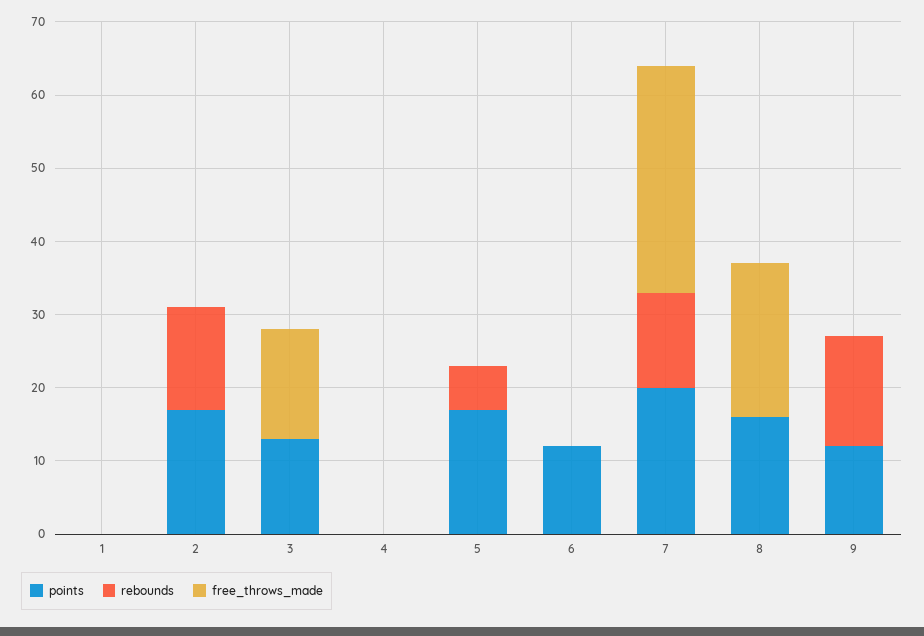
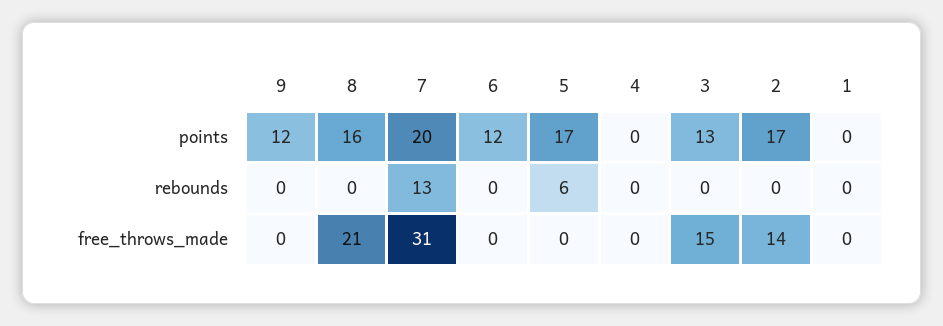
  {
    "points": {
      "1": 0,
      "2": 17,
      "3": 13,
      "4": 0,
      "5": 17,
      "6": 12,
      "7": 20,
      "8": 16,
      "9": 12
    },
    "rebounds": {
      "1": 0,
-     "2": 15,
+     "2": 0,
      "3": 0,
      "4": 0,
      "5": 6,
      "6": 0,
      "7": 13,
      "8": 0,
-     "9": 15
+     "9": 0
    },
    "free_throws_made": {
      "1": 0,
-     "2": 0,
+     "2": 14,
      "3": 15,
      "4": 0,
      "5": 0,
      "6": 0,
      "7": 31,
      "8": 21,
      "9": 0
    }
  }

